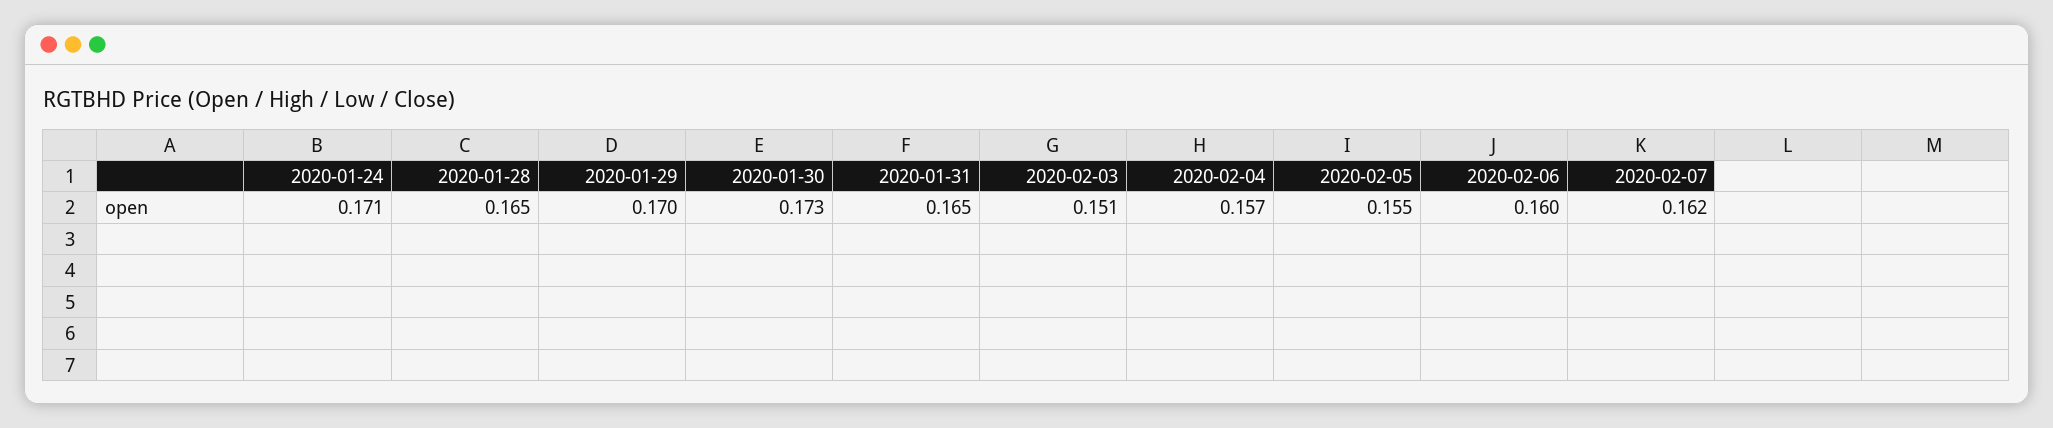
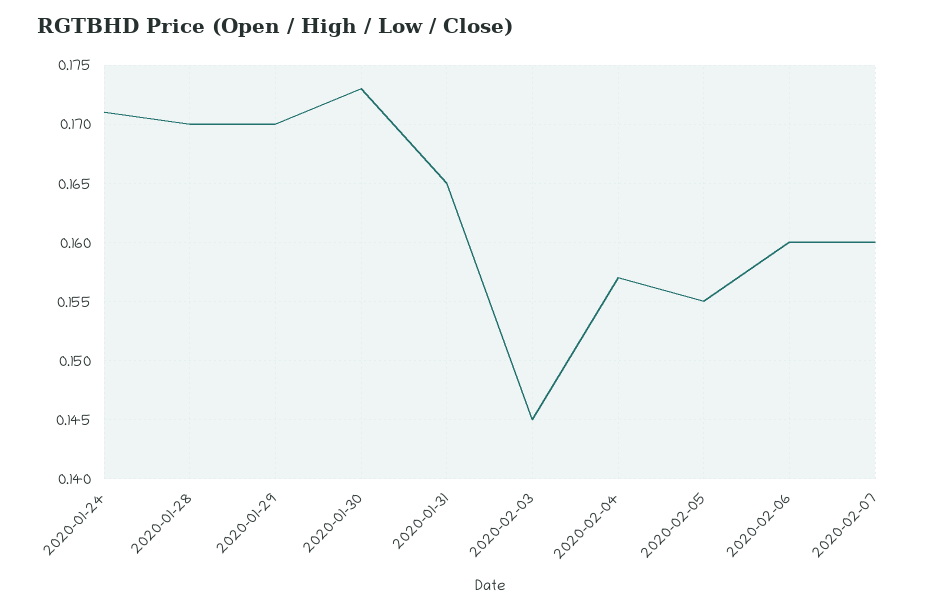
  {
    "2020-01-24": 0.171,
-   "2020-01-28": 0.165,
+   "2020-01-28": 0.17,
    "2020-01-29": 0.17,
    "2020-01-30": 0.173,
    "2020-01-31": 0.165,
-   "2020-02-03": 0.151,
+   "2020-02-03": 0.145,
    "2020-02-04": 0.157,
    "2020-02-05": 0.155,
    "2020-02-06": 0.16,
-   "2020-02-07": 0.162
+   "2020-02-07": 0.16
  }

